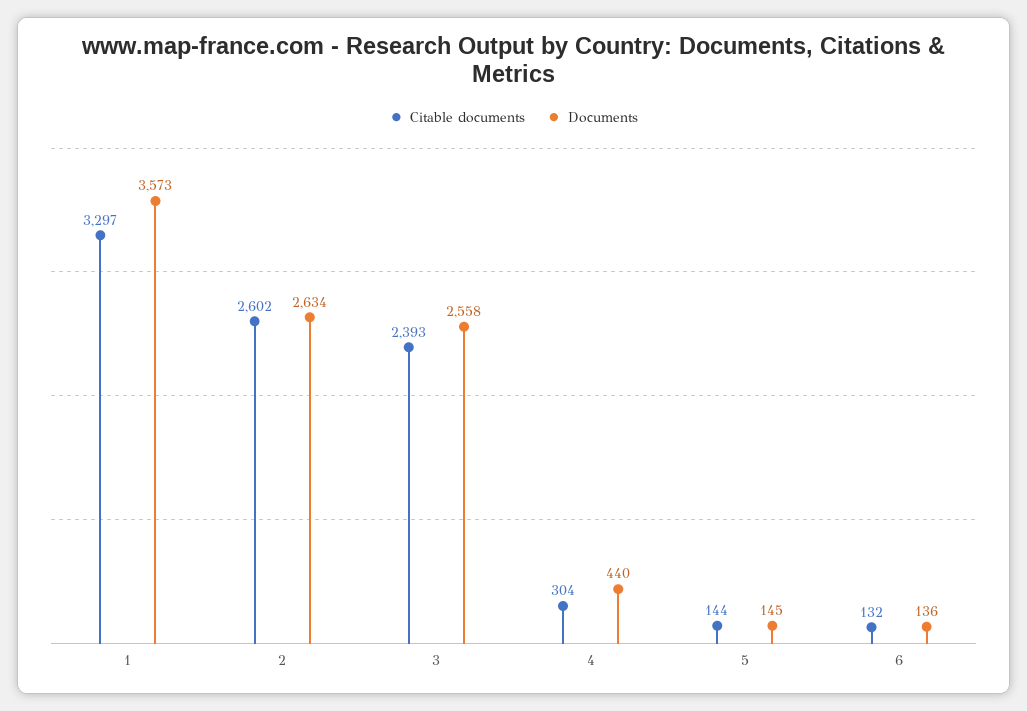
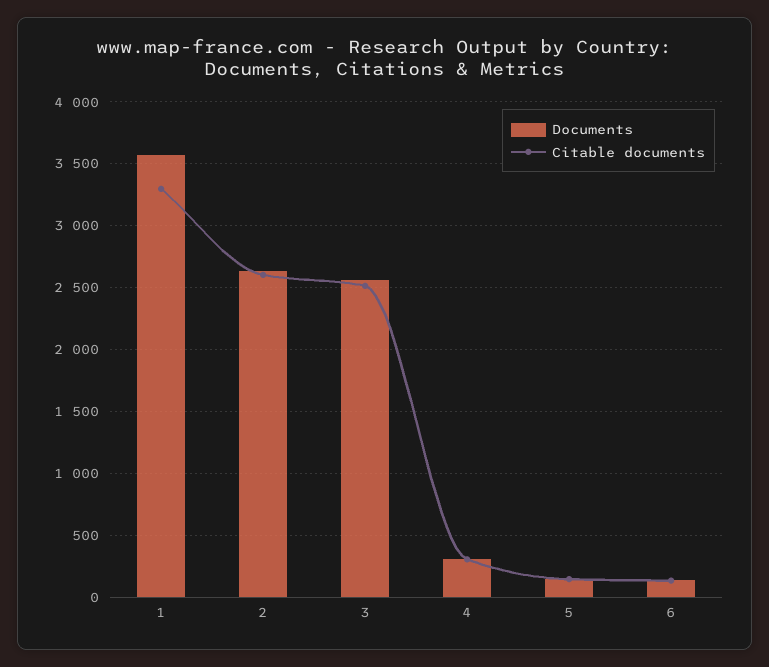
  {
    "Citable documents": {
      "1": 3297,
      "2": 2602,
-     "3": 2393,
+     "3": 2500,
      "4": 304,
      "5": 144,
      "6": 132
    },
    "Documents": {
      "1": 3573,
      "2": 2634,
      "3": 2558,
-     "4": 440,
+     "4": 300,
      "5": 145,
      "6": 136
    }
  }

